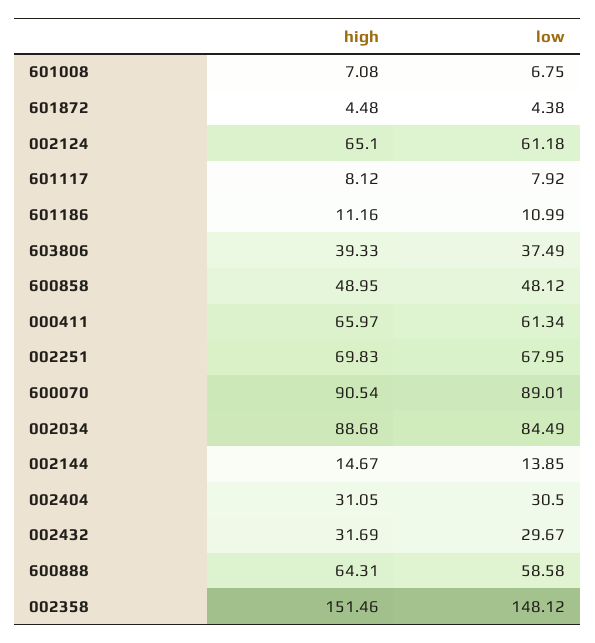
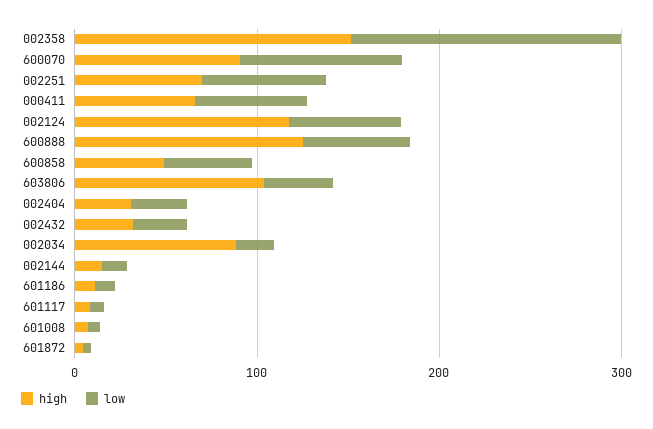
  {
    "high": {
      "601008": 7.08,
      "601872": 4.48,
-     "002124": 65.1,
+     "002124": 120,
      "601117": 8.12,
      "601186": 11.16,
-     "603806": 39.33,
+     "603806": 100,
      "600858": 48.95,
      "000411": 65.97,
      "002251": 69.83,
      "600070": 90.54,
      "002034": 88.68,
      "002144": 14.67,
      "002404": 31.05,
      "002432": 31.69,
-     "600888": 64.31,
+     "600888": 120,
      "002358": 151.46
    },
    "low": {
      "601008": 6.75,
      "601872": 4.38,
      "002124": 61.18,
      "601117": 7.92,
      "601186": 10.99,
      "603806": 37.49,
      "600858": 48.12,
      "000411": 61.34,
      "002251": 67.95,
      "600070": 89.01,
-     "002034": 84.49,
+     "002034": 20,
      "002144": 13.85,
      "002404": 30.5,
      "002432": 29.67,
      "600888": 58.58,
      "002358": 148.12
    }
  }

